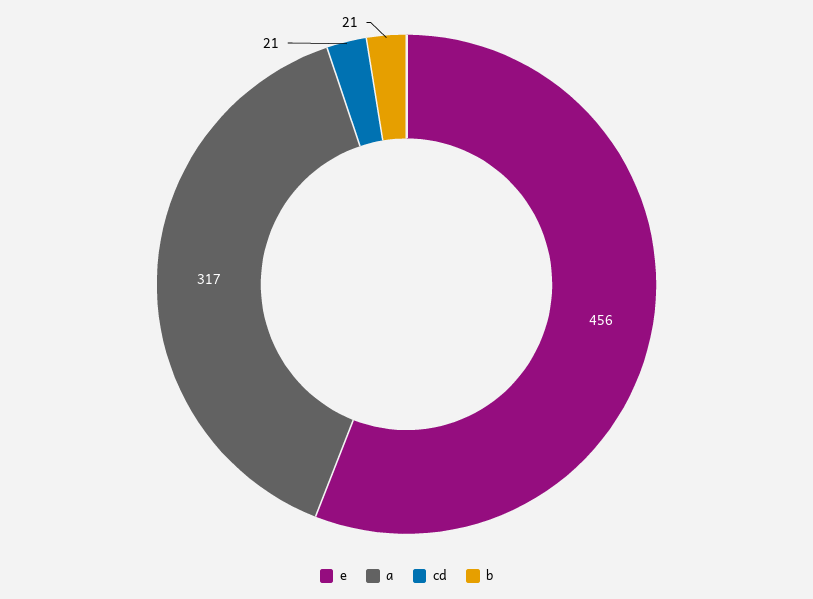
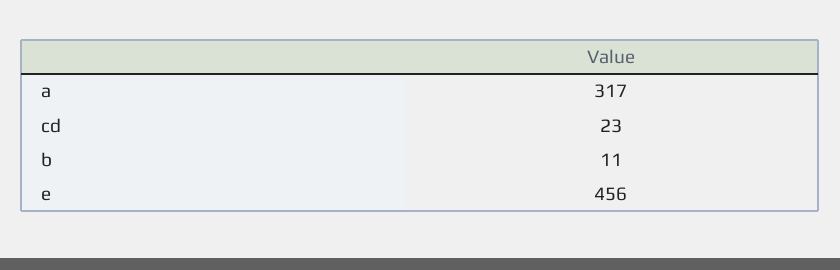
  {
    "e": 456,
    "a": 317,
-   "cd": 21,
+   "cd": 23,
-   "b": 21
+   "b": 11
  }

